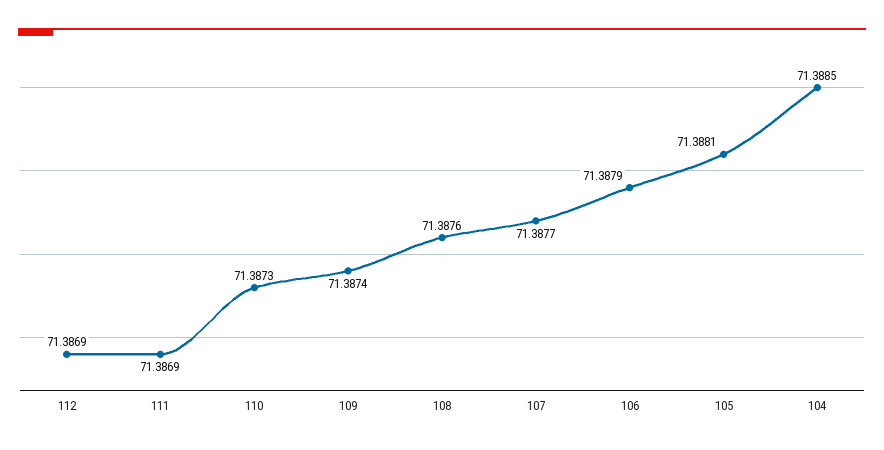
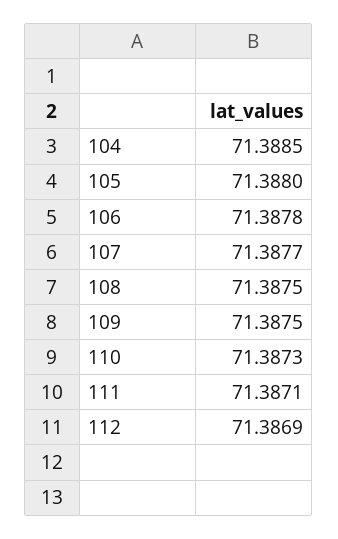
  {
    "112": 71.3869,
-   "111": 71.3869,
+   "111": 71.3871,
    "110": 71.3873,
-   "109": 71.3874,
+   "109": 71.3875,
-   "108": 71.3876,
+   "108": 71.3875,
    "107": 71.3877,
-   "106": 71.3879,
+   "106": 71.3878,
-   "105": 71.3881,
+   "105": 71.388,
    "104": 71.3885
  }

